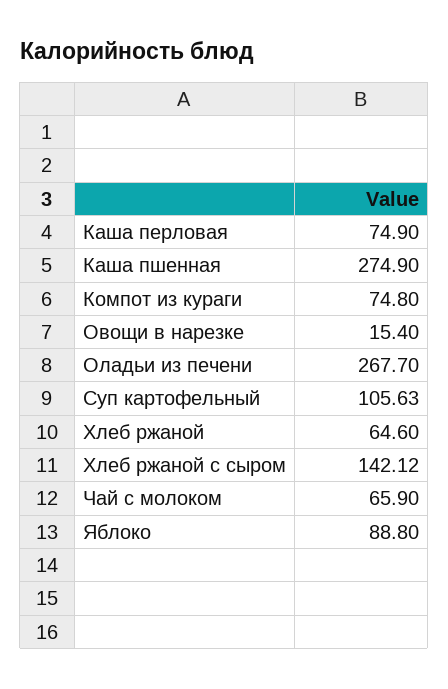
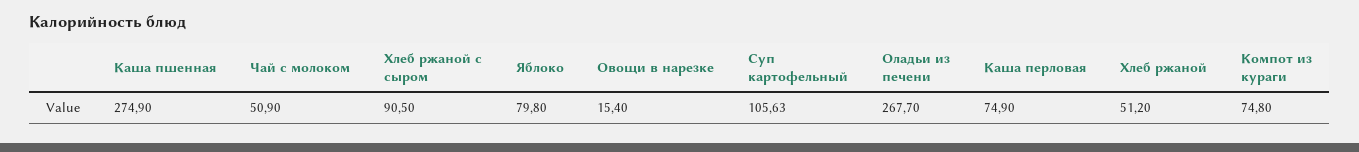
  {
    "Каша перловая": 74.9,
    "Каша пшенная": 274.9,
    "Компот из кураги": 74.8,
    "Овощи в нарезке": 15.4,
    "Оладьи из печени": 267.7,
    "Суп картофельный": 105.63,
-   "Хлеб ржаной": 64.6,
+   "Хлеб ржаной": 51.2,
-   "Хлеб ржаной с сыром": 142.12,
+   "Хлеб ржаной с сыром": 90.5,
-   "Чай с молоком": 65.9,
+   "Чай с молоком": 50.9,
-   "Яблоко": 88.8
+   "Яблоко": 79.8
  }

